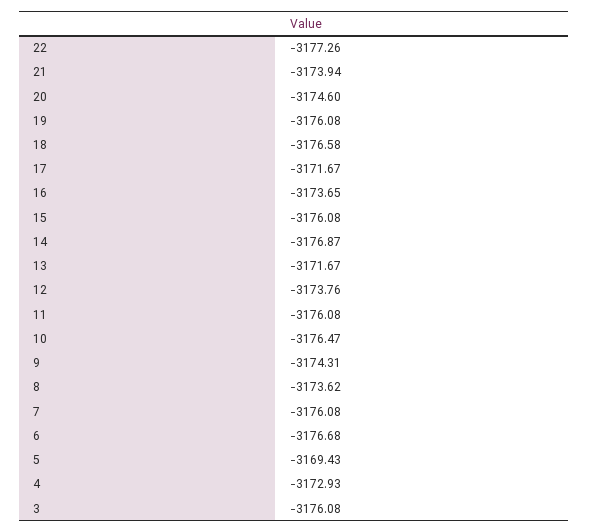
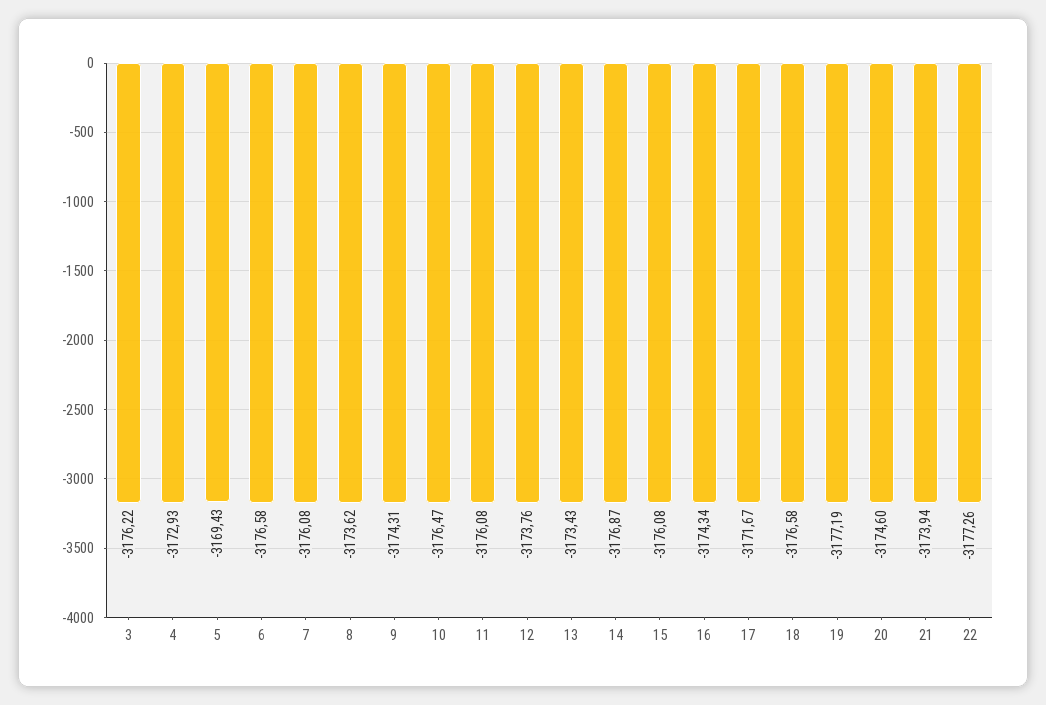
  {
    "22": -3177.26,
    "21": -3173.94,
    "20": -3174.6,
-   "19": -3176.08,
+   "19": -3177.19,
    "18": -3176.58,
    "17": -3171.67,
-   "16": -3173.65,
+   "16": -3174.34,
    "15": -3176.08,
    "14": -3176.87,
-   "13": -3171.67,
+   "13": -3173.43,
    "12": -3173.76,
    "11": -3176.08,
    "10": -3176.47,
    "9": -3174.31,
    "8": -3173.62,
    "7": -3176.08,
-   "6": -3176.68,
+   "6": -3176.58,
    "5": -3169.43,
    "4": -3172.93,
-   "3": -3176.08
+   "3": -3176.22
  }

